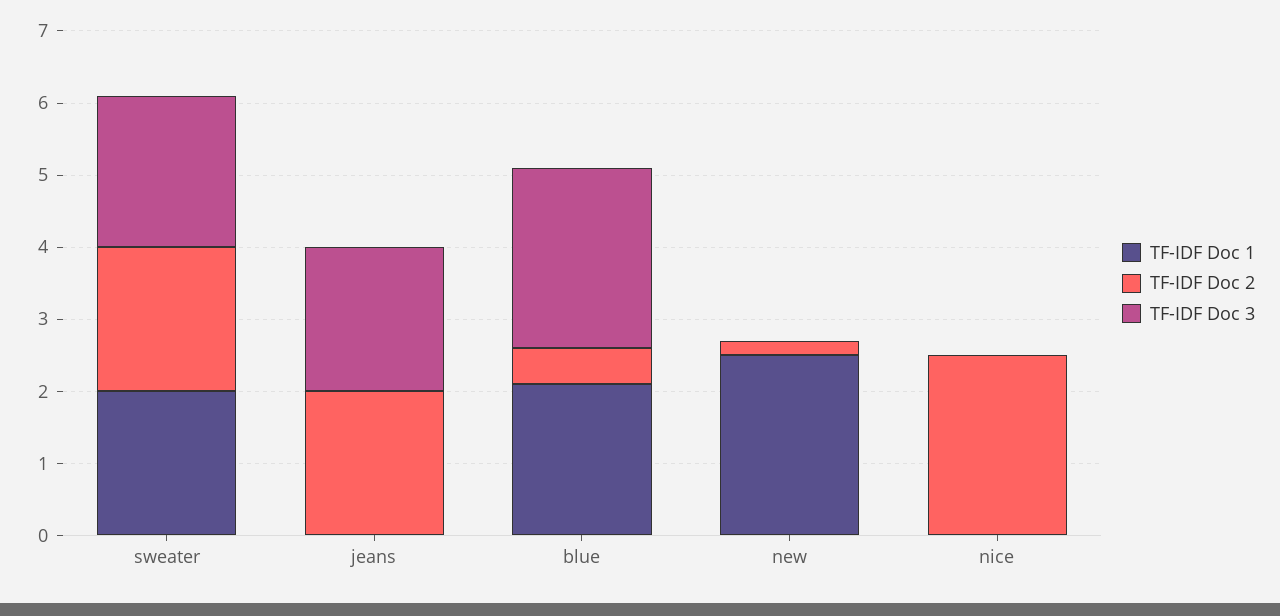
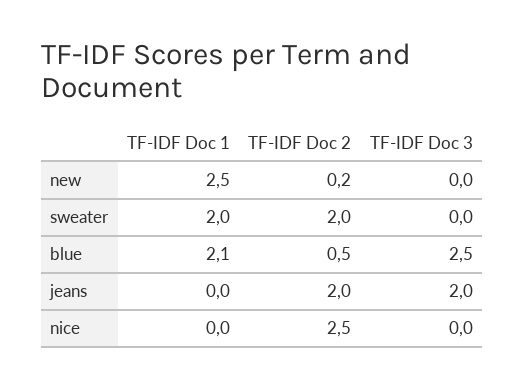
  {
    "TF-IDF Doc 1": {
      "sweater": 2,
      "jeans": 0,
      "blue": 2.1,
      "new": 2.5,
      "nice": 0
    },
    "TF-IDF Doc 2": {
      "sweater": 2,
      "jeans": 2,
      "blue": 0.5,
      "new": 0.2,
      "nice": 2.5
    },
    "TF-IDF Doc 3": {
-     "sweater": 2,
+     "sweater": 0,
      "jeans": 2,
      "blue": 2.5,
      "new": 0,
      "nice": 0
    }
  }

